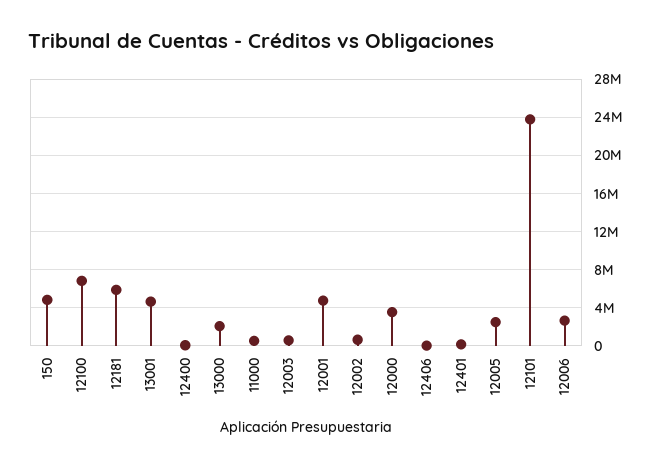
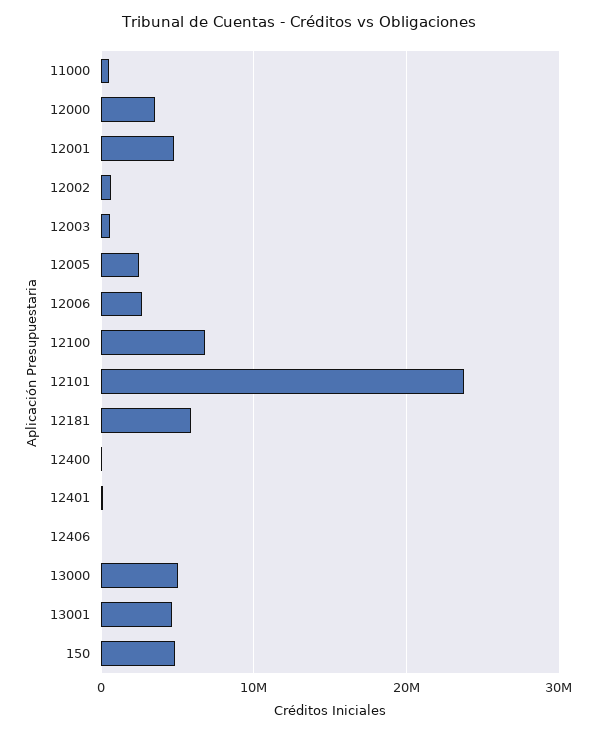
  {
    "150": 5000000,
    "12100": 7000000,
    "12181": 6000000,
    "13001": 5000000,
    "12400": 0,
-   "13000": 2000000,
+   "13000": 5000000,
    "11000": 1000000,
    "12003": 1000000,
    "12001": 5000000,
    "12002": 1000000,
    "12000": 4000000,
    "12406": 0,
    "12401": 0,
    "12005": 2000000,
    "12101": 24000000,
    "12006": 3000000
  }

